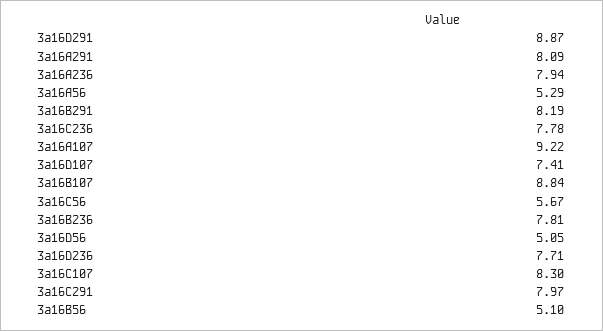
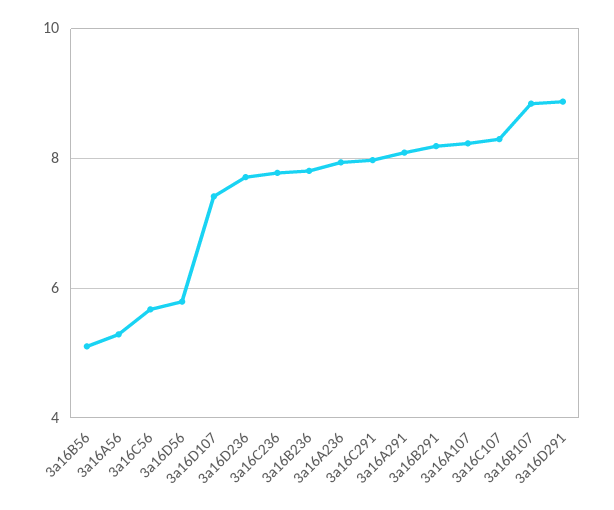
  {
    "3a16D291": 8.87,
    "3a16A291": 8.09,
    "3a16A236": 7.94,
    "3a16A56": 5.29,
    "3a16B291": 8.19,
    "3a16C236": 7.78,
-   "3a16A107": 9.22,
+   "3a16A107": 8.2,
    "3a16D107": 7.41,
    "3a16B107": 8.84,
    "3a16C56": 5.67,
    "3a16B236": 7.81,
-   "3a16D56": 5.05,
+   "3a16D56": 5.8,
    "3a16D236": 7.71,
    "3a16C107": 8.3,
    "3a16C291": 7.97,
    "3a16B56": 5.1
  }

